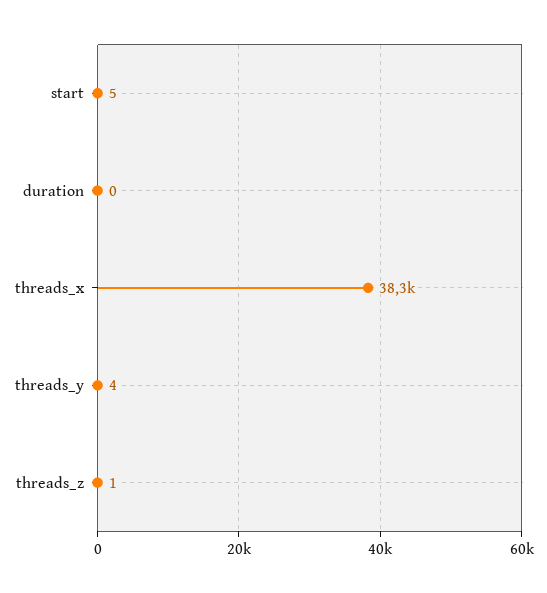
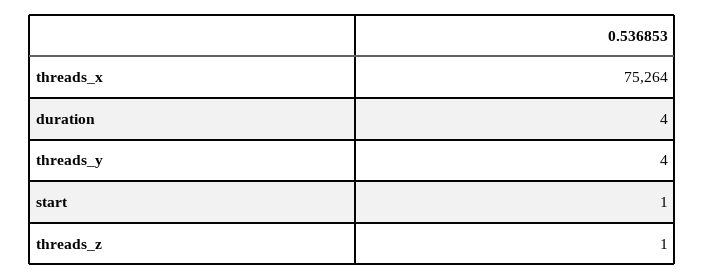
  {
-   "start": 5,
+   "start": 1,
-   "duration": 0,
+   "duration": 4,
-   "threads_x": 38300,
+   "threads_x": 75264,
    "threads_y": 4,
    "threads_z": 1
  }

